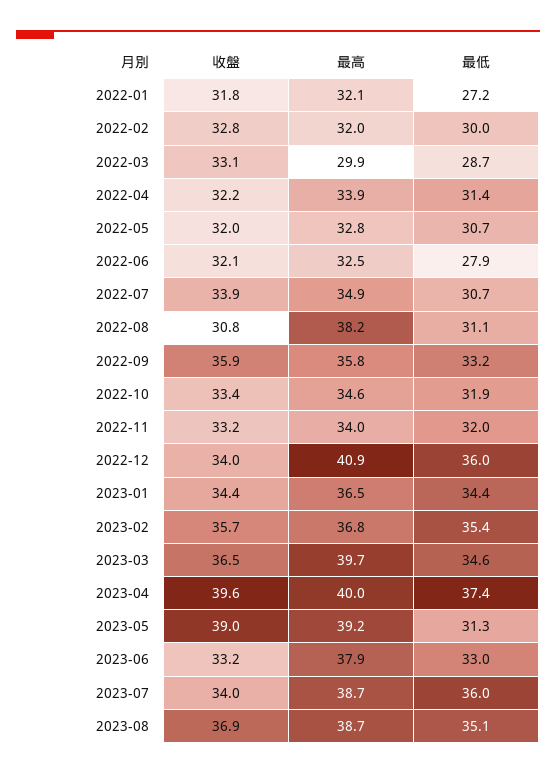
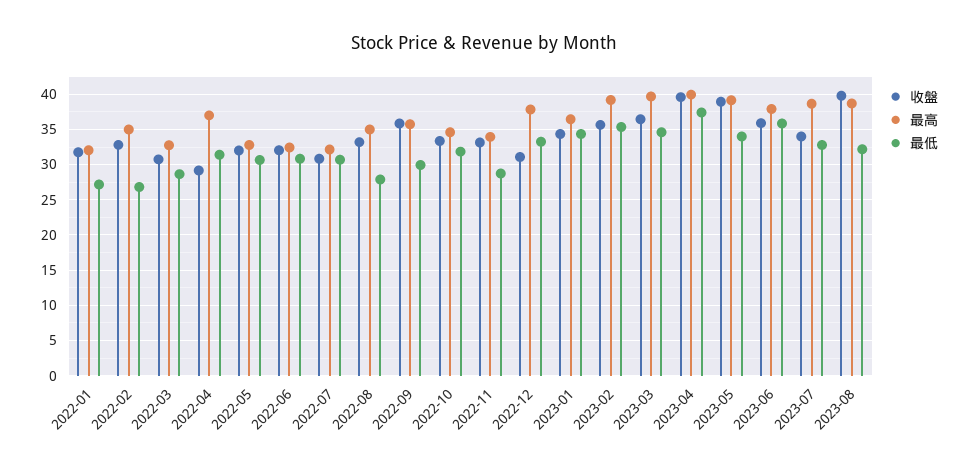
  {
    "收盤": {
      "2022-01": 31.8,
      "2022-02": 32.8,
-     "2022-03": 33.1,
+     "2022-03": 31,
-     "2022-04": 32.2,
+     "2022-04": 29,
      "2022-05": 32,
      "2022-06": 32.1,
-     "2022-07": 33.9,
+     "2022-07": 31,
-     "2022-08": 30.8,
+     "2022-08": 33,
      "2022-09": 35.9,
      "2022-10": 33.4,
      "2022-11": 33.2,
-     "2022-12": 34,
+     "2022-12": 31,
      "2023-01": 34.4,
      "2023-02": 35.7,
      "2023-03": 36.5,
      "2023-04": 39.6,
      "2023-05": 39,
-     "2023-06": 33.2,
+     "2023-06": 36,
      "2023-07": 34,
-     "2023-08": 36.9
+     "2023-08": 40
    },
    "最高": {
      "2022-01": 32.1,
-     "2022-02": 32,
+     "2022-02": 35,
-     "2022-03": 29.9,
+     "2022-03": 33,
-     "2022-04": 33.9,
+     "2022-04": 37,
      "2022-05": 32.8,
      "2022-06": 32.5,
-     "2022-07": 34.9,
+     "2022-07": 32,
-     "2022-08": 38.2,
+     "2022-08": 35,
      "2022-09": 35.8,
      "2022-10": 34.6,
      "2022-11": 34,
-     "2022-12": 40.9,
+     "2022-12": 38,
      "2023-01": 36.5,
-     "2023-02": 36.8,
+     "2023-02": 39,
      "2023-03": 39.7,
      "2023-04": 40,
      "2023-05": 39.2,
      "2023-06": 37.9,
      "2023-07": 38.7,
      "2023-08": 38.7
    },
    "最低": {
      "2022-01": 27.2,
-     "2022-02": 30,
+     "2022-02": 27,
      "2022-03": 28.7,
      "2022-04": 31.4,
      "2022-05": 30.7,
-     "2022-06": 27.9,
+     "2022-06": 31,
      "2022-07": 30.7,
-     "2022-08": 31.1,
+     "2022-08": 28,
-     "2022-09": 33.2,
+     "2022-09": 30,
      "2022-10": 31.9,
-     "2022-11": 32,
+     "2022-11": 29,
-     "2022-12": 36,
+     "2022-12": 33,
      "2023-01": 34.4,
      "2023-02": 35.4,
      "2023-03": 34.6,
      "2023-04": 37.4,
-     "2023-05": 31.3,
+     "2023-05": 34,
-     "2023-06": 33,
+     "2023-06": 36,
-     "2023-07": 36,
+     "2023-07": 33,
-     "2023-08": 35.1
+     "2023-08": 32
    }
  }

